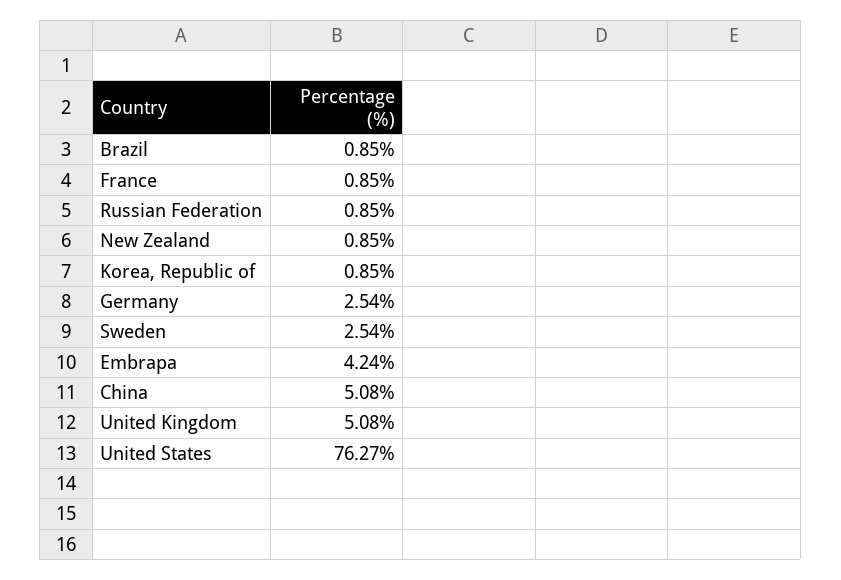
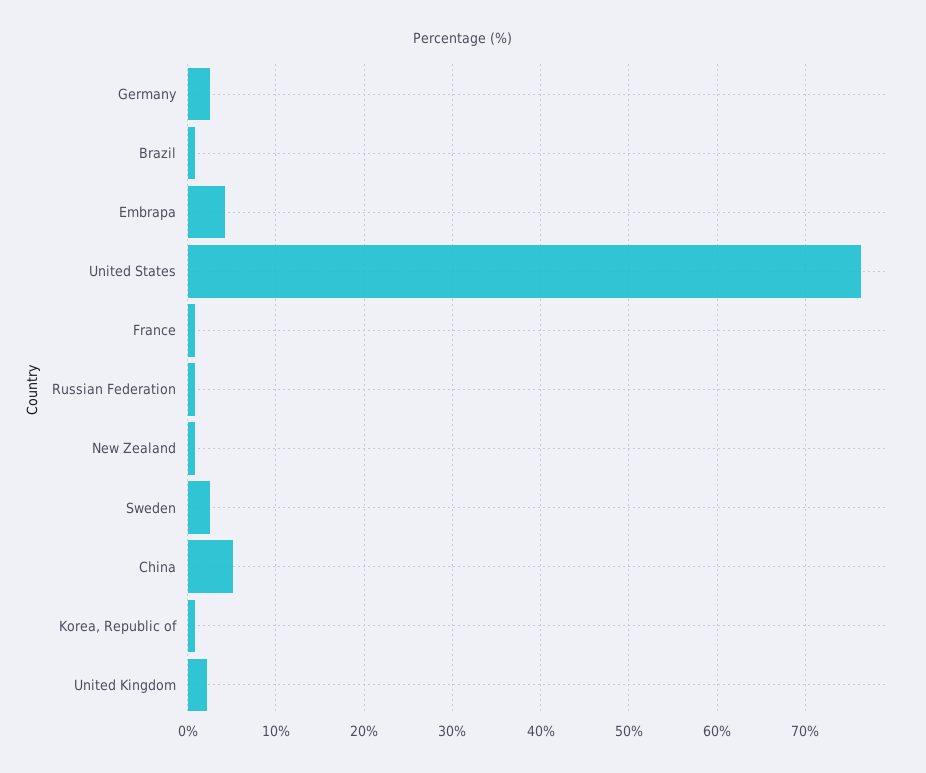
  {
    "Brazil": 0.85,
    "France": 0.85,
    "Russian Federation": 0.85,
    "New Zealand": 0.85,
    "Korea, Republic of": 0.85,
    "Germany": 2.54,
    "Sweden": 2.54,
    "Embrapa": 4.24,
    "China": 5.08,
-   "United Kingdom": 5.08,
+   "United Kingdom": 2,
    "United States": 76.27
  }

